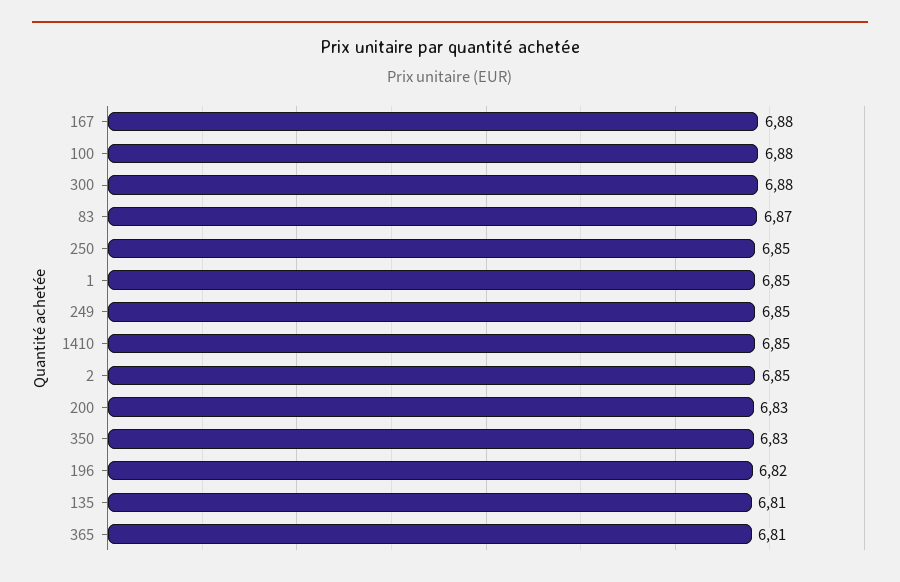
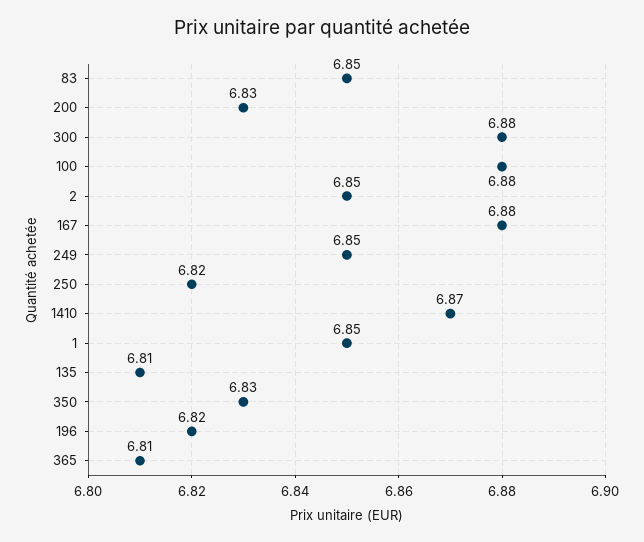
  {
    "167": 6.88,
    "100": 6.88,
    "300": 6.88,
-   "83": 6.87,
+   "83": 6.85,
-   "250": 6.85,
+   "250": 6.82,
    "1": 6.85,
    "249": 6.85,
-   "1410": 6.85,
+   "1410": 6.87,
    "2": 6.85,
    "200": 6.83,
    "350": 6.83,
    "196": 6.82,
    "135": 6.81,
    "365": 6.81
  }

